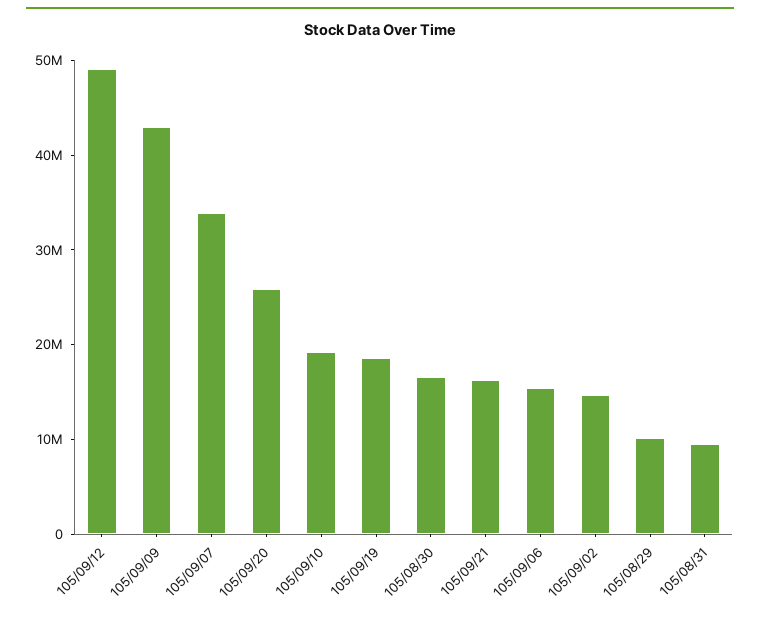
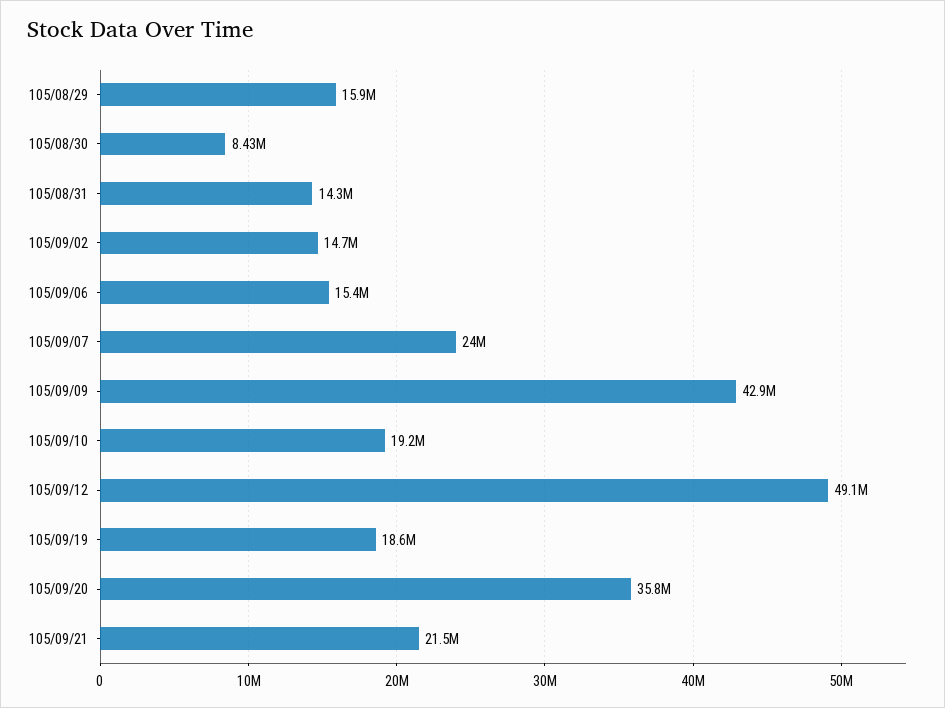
  {
    "105/09/12": 49100000,
    "105/09/09": 42900000,
-   "105/09/07": 34000000,
+   "105/09/07": 24000000,
-   "105/09/20": 26000000,
+   "105/09/20": 35800000,
    "105/09/10": 19200000,
    "105/09/19": 18600000,
-   "105/08/30": 16000000,
+   "105/08/30": 8430000,
-   "105/09/21": 16000000,
+   "105/09/21": 21500000,
    "105/09/06": 15400000,
    "105/09/02": 14700000,
-   "105/08/29": 10000000,
+   "105/08/29": 15900000,
-   "105/08/31": 10000000
+   "105/08/31": 14300000
  }

